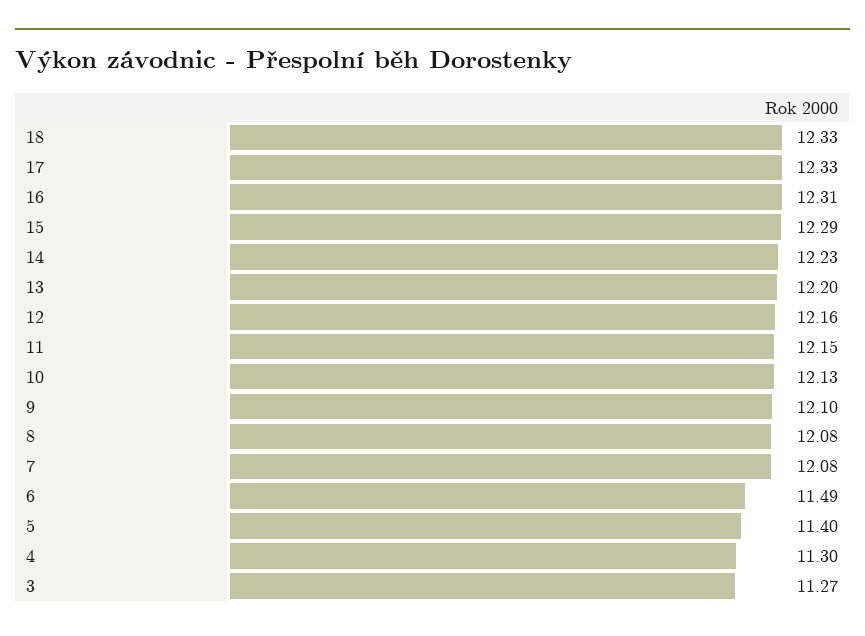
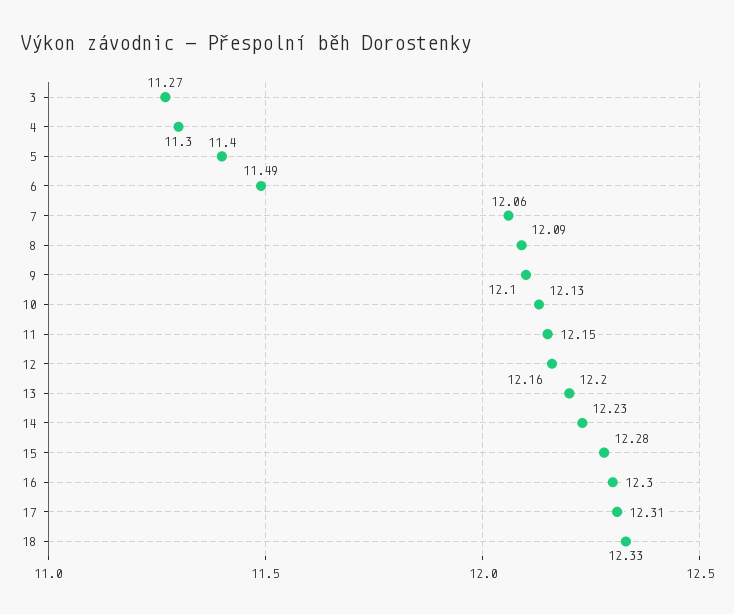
  {
    "18": 12.33,
-   "17": 12.33,
+   "17": 12.31,
-   "16": 12.31,
+   "16": 12.3,
-   "15": 12.29,
+   "15": 12.28,
    "14": 12.23,
    "13": 12.2,
    "12": 12.16,
    "11": 12.15,
    "10": 12.13,
    "9": 12.1,
-   "8": 12.08,
+   "8": 12.09,
-   "7": 12.08,
+   "7": 12.06,
    "6": 11.49,
    "5": 11.4,
    "4": 11.3,
    "3": 11.27
  }

